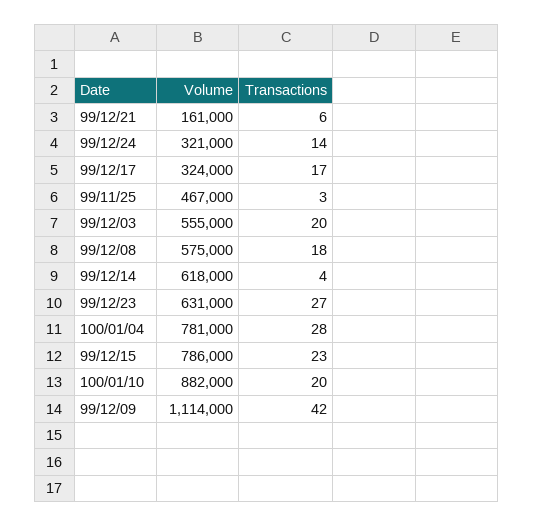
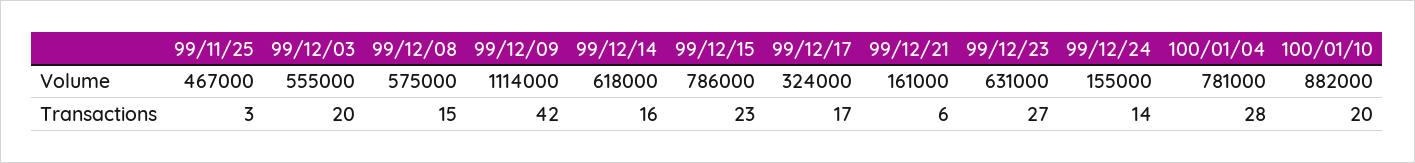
  {
    "Volume": {
      "99/12/21": 161000,
-     "99/12/24": 321000,
+     "99/12/24": 155000,
      "99/12/17": 324000,
      "99/11/25": 467000,
      "99/12/03": 555000,
      "99/12/08": 575000,
      "99/12/14": 618000,
      "99/12/23": 631000,
      "100/01/04": 781000,
      "99/12/15": 786000,
      "100/01/10": 882000,
      "99/12/09": 1114000
    },
    "Transactions": {
      "99/12/21": 6,
      "99/12/24": 14,
      "99/12/17": 17,
      "99/11/25": 3,
      "99/12/03": 20,
-     "99/12/08": 18,
+     "99/12/08": 15,
-     "99/12/14": 4,
+     "99/12/14": 16,
      "99/12/23": 27,
      "100/01/04": 28,
      "99/12/15": 23,
      "100/01/10": 20,
      "99/12/09": 42
    }
  }

